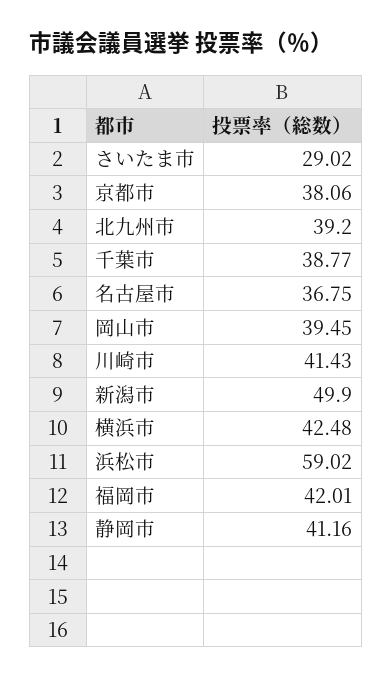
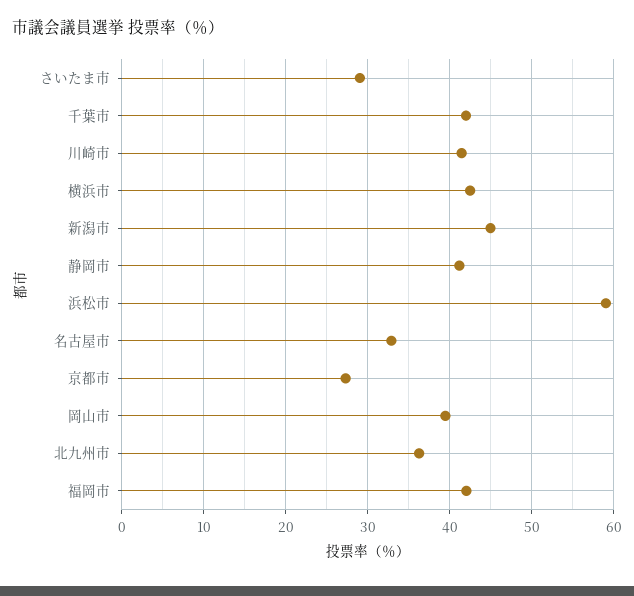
  {
    "さいたま市": 29.02,
-   "京都市": 38.06,
+   "京都市": 27,
-   "北九州市": 39.2,
+   "北九州市": 36,
-   "千葉市": 38.77,
+   "千葉市": 42,
-   "名古屋市": 36.75,
+   "名古屋市": 33,
    "岡山市": 39.45,
    "川崎市": 41.43,
-   "新潟市": 49.9,
+   "新潟市": 45,
    "横浜市": 42.48,
    "浜松市": 59.02,
    "福岡市": 42.01,
    "静岡市": 41.16
  }

